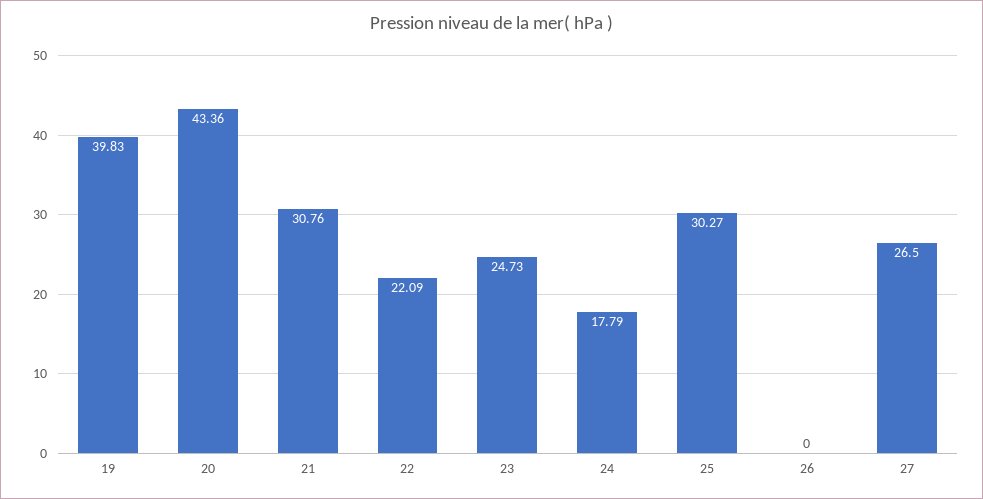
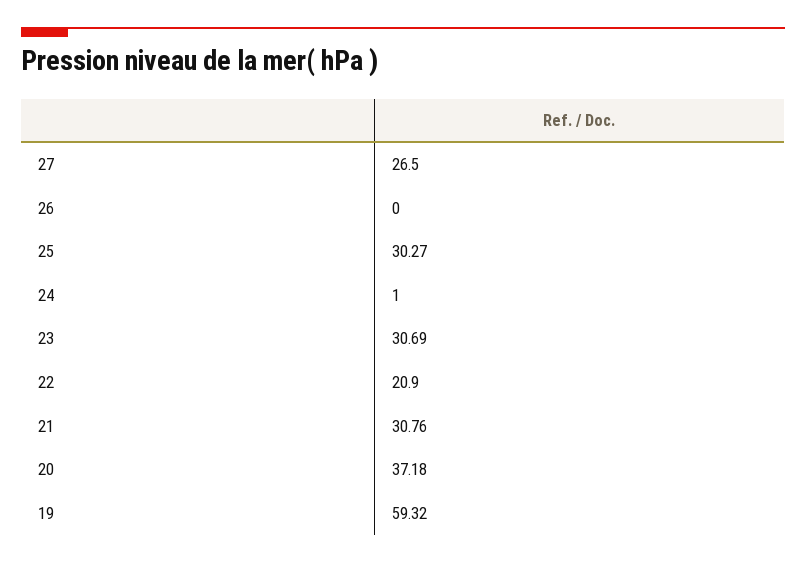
  {
-   "19": 39.83,
+   "19": 59.32,
-   "20": 43.36,
+   "20": 37.18,
    "21": 30.76,
-   "22": 22.09,
+   "22": 20.9,
-   "23": 24.73,
+   "23": 30.69,
-   "24": 17.79,
+   "24": 1,
    "25": 30.27,
    "26": 0,
    "27": 26.5
  }

